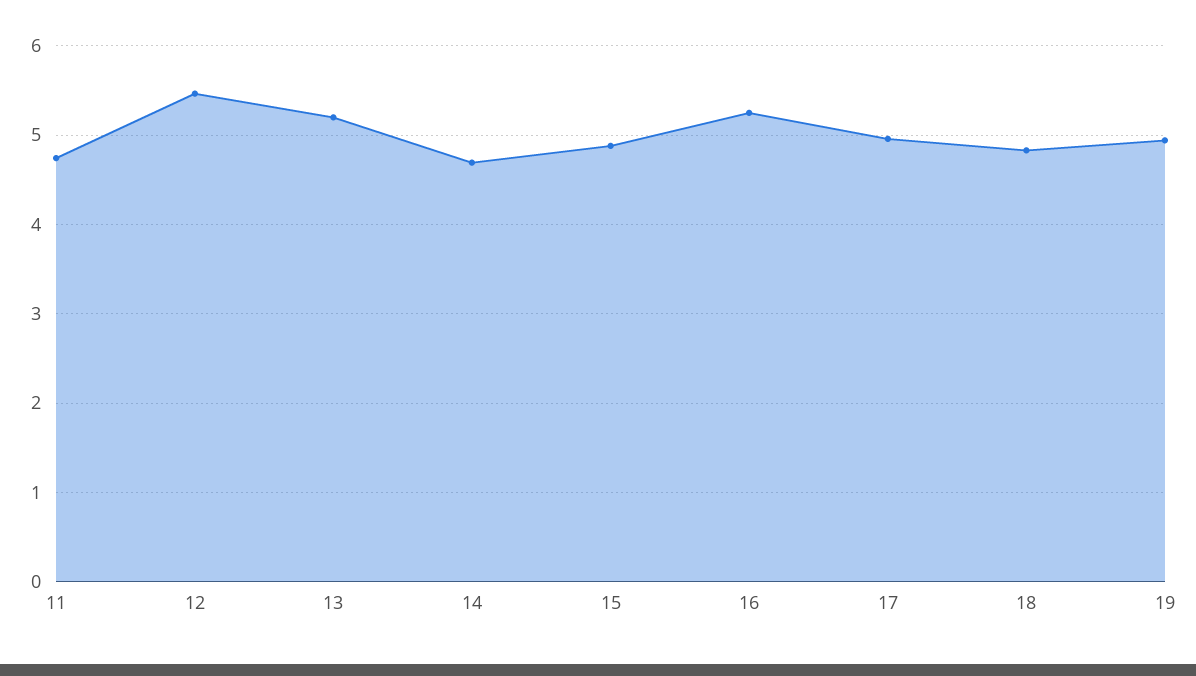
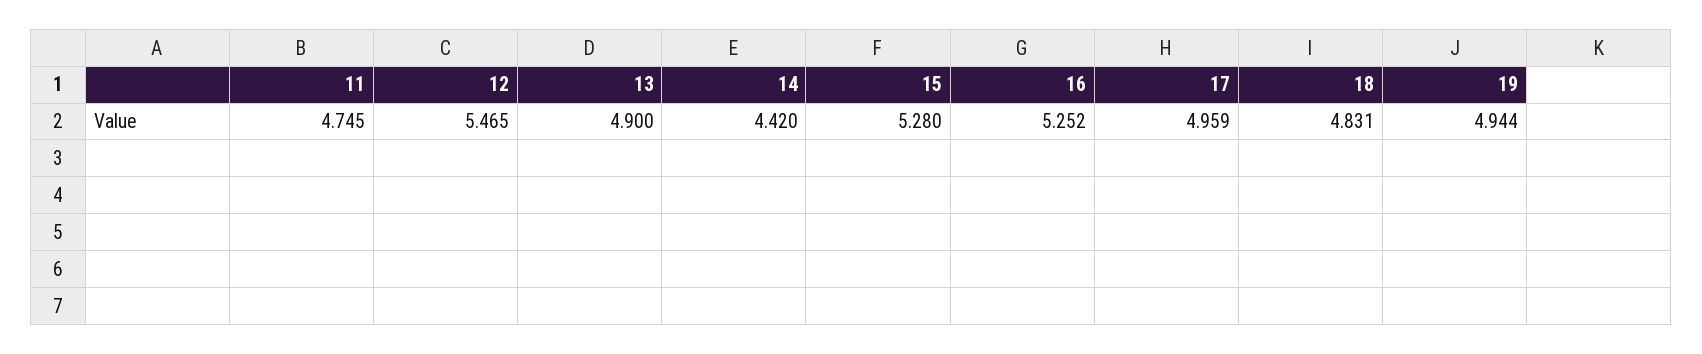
  {
    "11": 4.745,
    "12": 5.465,
-   "13": 5.2,
+   "13": 4.9,
-   "14": 4.7,
+   "14": 4.42,
-   "15": 4.9,
+   "15": 5.28,
    "16": 5.252,
    "17": 4.959,
    "18": 4.831,
    "19": 4.944
  }

